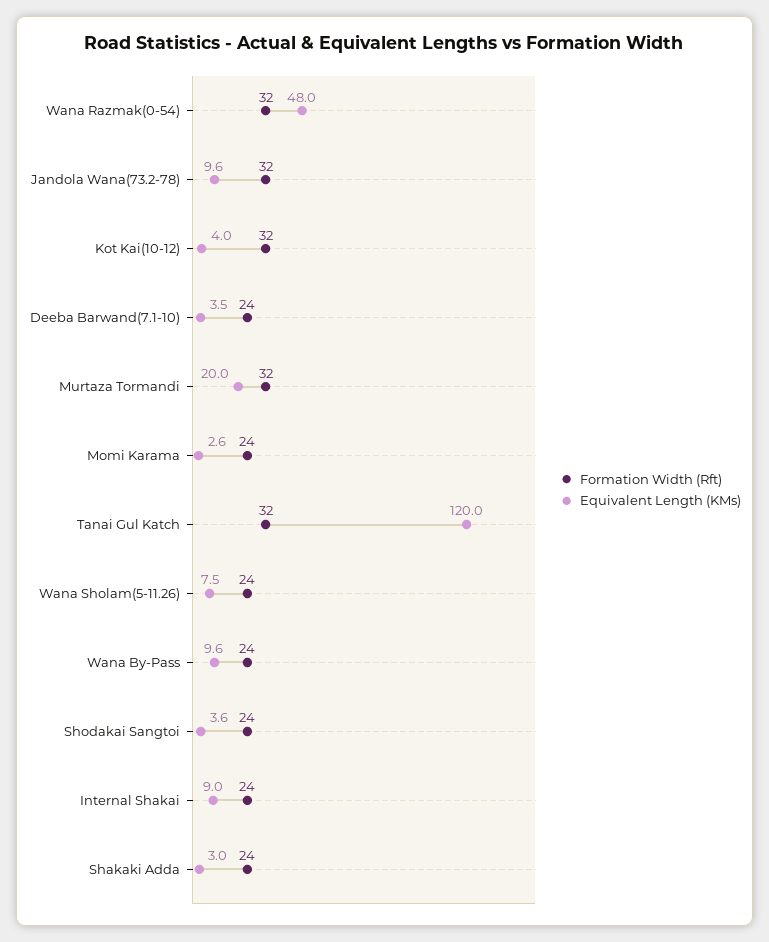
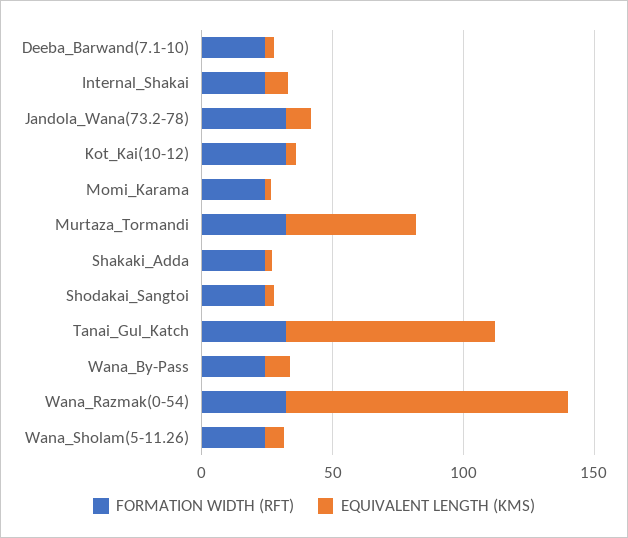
  {
    "Formation Width (Rft)": {
      "Wana Razmak(0-54)": 32,
      "Jandola Wana(73.2-78)": 32,
      "Kot Kai(10-12)": 32,
      "Deeba Barwand(7.1-10)": 24,
      "Murtaza Tormandi": 32,
      "Momi Karama": 24,
      "Tanai Gul Katch": 32,
      "Wana Sholam(5-11.26)": 24,
      "Wana By-Pass": 24,
      "Shodakai Sangtoi": 24,
      "Internal Shakai": 24,
      "Shakaki Adda": 24
    },
    "Equivalent Length (KMs)": {
-     "Wana Razmak(0-54)": 48,
+     "Wana Razmak(0-54)": 110,
      "Jandola Wana(73.2-78)": 9.6,
      "Kot Kai(10-12)": 4,
      "Deeba Barwand(7.1-10)": 3.5,
-     "Murtaza Tormandi": 20,
+     "Murtaza Tormandi": 50,
      "Momi Karama": 2.6,
-     "Tanai Gul Katch": 120,
+     "Tanai Gul Katch": 80,
      "Wana Sholam(5-11.26)": 7.5,
      "Wana By-Pass": 9.6,
      "Shodakai Sangtoi": 3.6,
      "Internal Shakai": 9,
      "Shakaki Adda": 3
    }
  }

